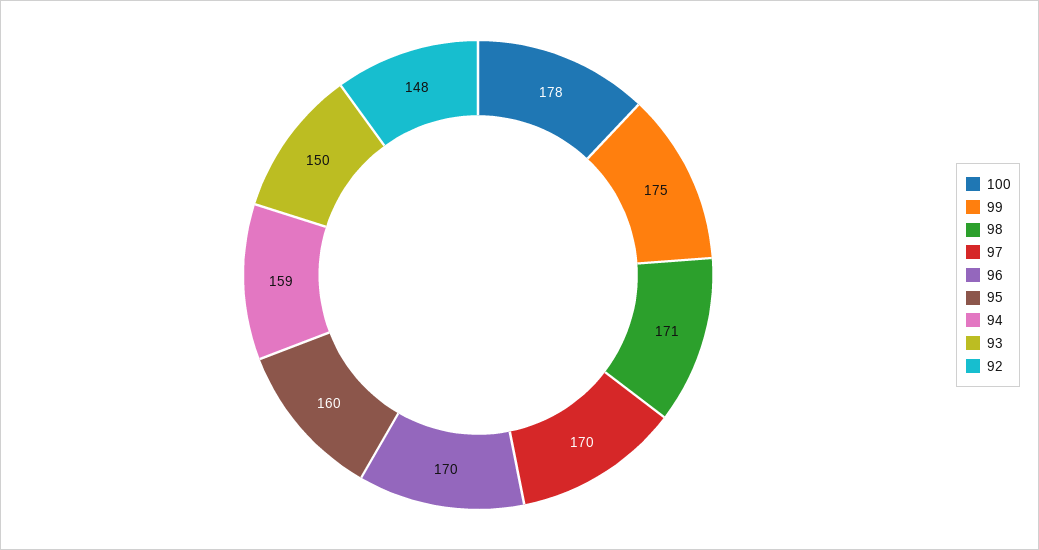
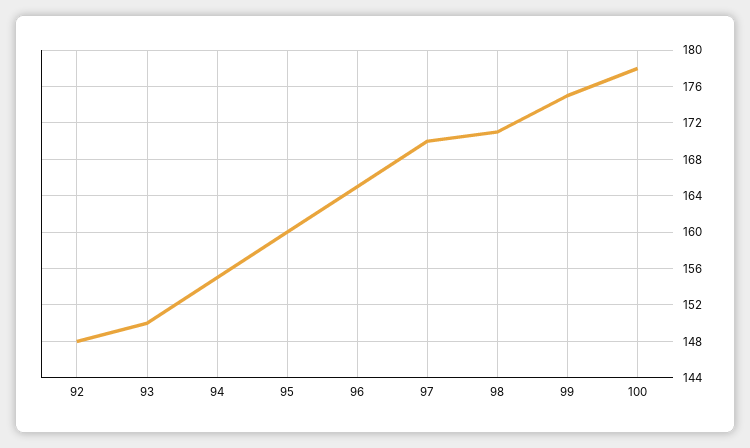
  {
    "100": 178,
    "99": 175,
    "98": 171,
    "97": 170,
-   "96": 170,
+   "96": 165,
    "95": 160,
-   "94": 159,
+   "94": 155,
    "93": 150,
    "92": 148
  }

